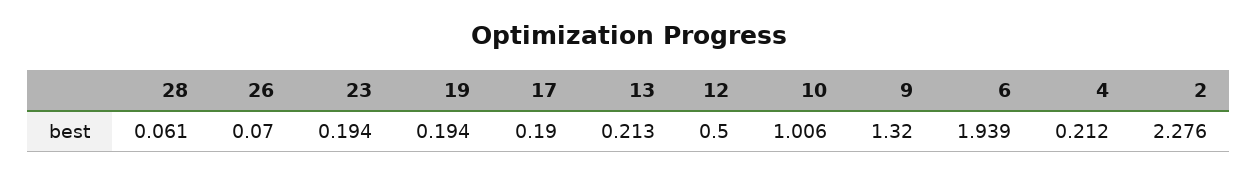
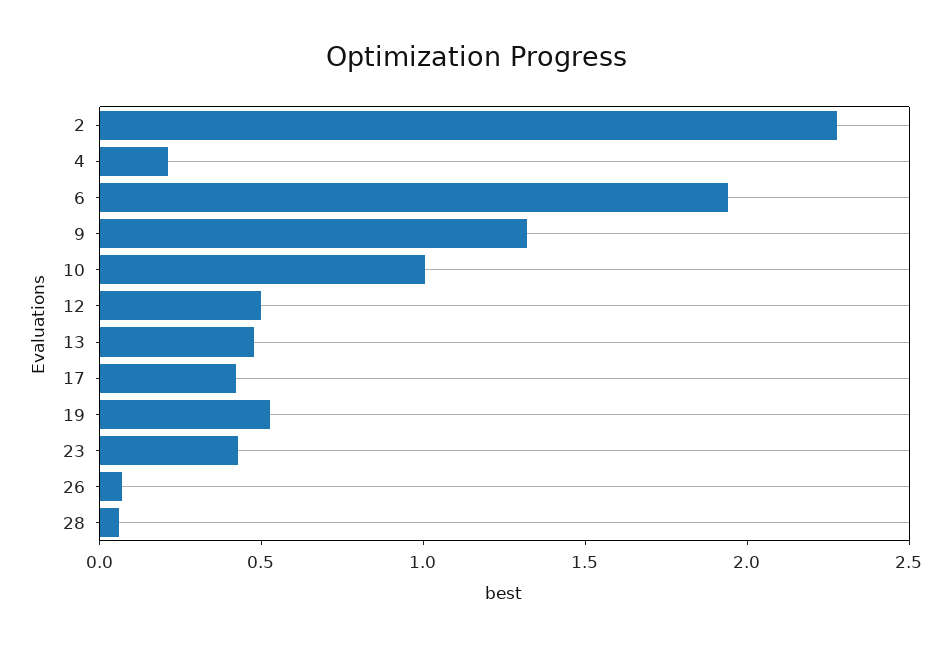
  {
    "28": 0.061,
    "26": 0.07,
-   "23": 0.194,
+   "23": 0.4,
-   "19": 0.194,
+   "19": 0.5,
-   "17": 0.19,
+   "17": 0.4,
-   "13": 0.213,
+   "13": 0.5,
    "12": 0.5,
    "10": 1.006,
    "9": 1.32,
    "6": 1.939,
    "4": 0.212,
    "2": 2.276
  }

